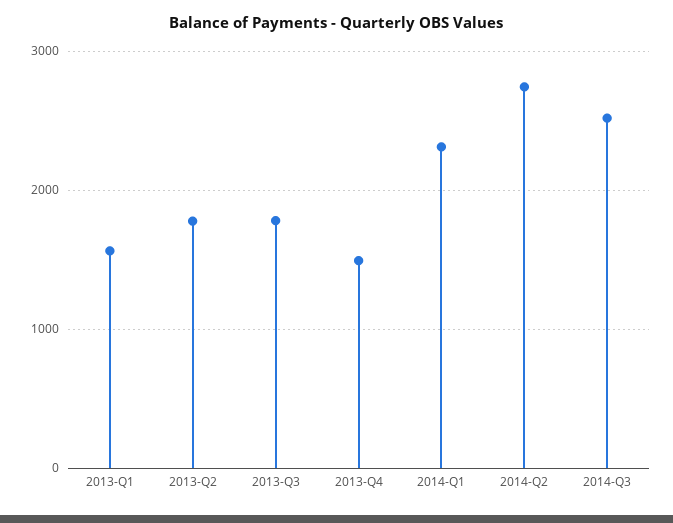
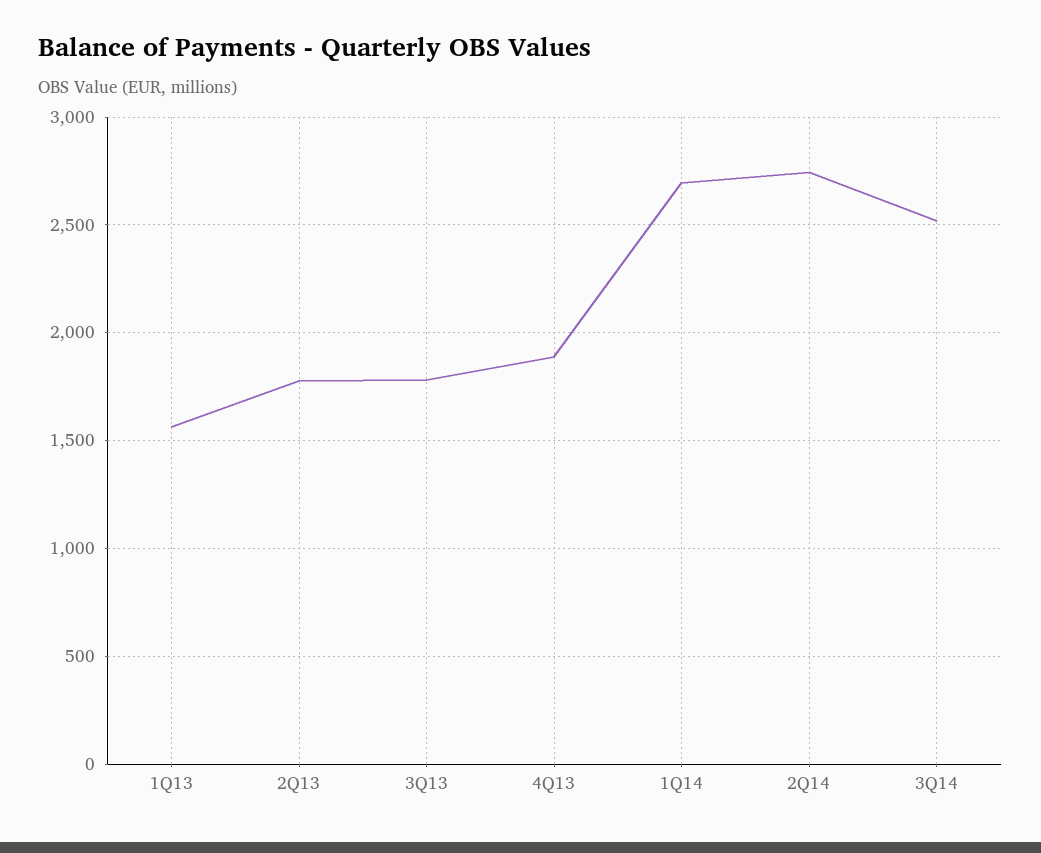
  {
    "2013-Q1": 1550,
    "2013-Q2": 1800,
    "2013-Q3": 1800,
-   "2013-Q4": 1500,
+   "2013-Q4": 1900,
-   "2014-Q1": 2300,
+   "2014-Q1": 2700,
    "2014-Q2": 2750,
    "2014-Q3": 2500
  }

